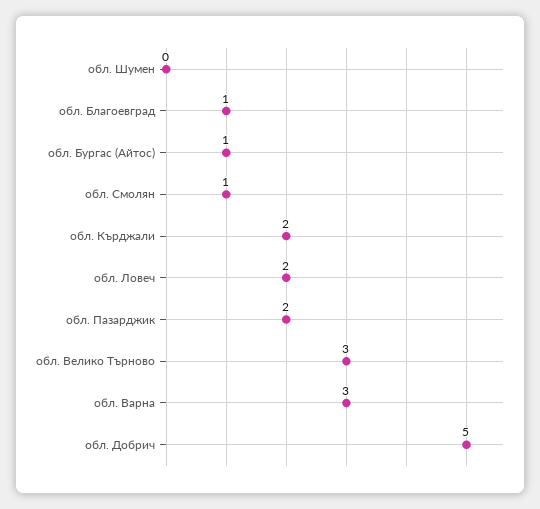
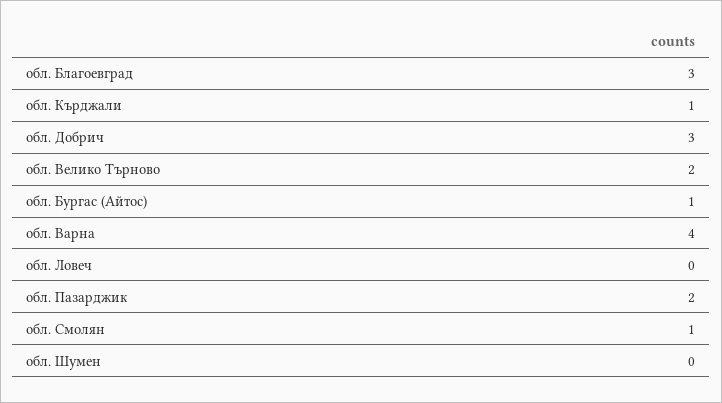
  {
    "обл. Шумен": 0,
-   "обл. Благоевград": 1,
+   "обл. Благоевград": 3,
    "обл. Бургас (Айтос)": 1,
    "обл. Смолян": 1,
-   "обл. Кърджали": 2,
+   "обл. Кърджали": 1,
-   "обл. Ловеч": 2,
+   "обл. Ловеч": 0,
    "обл. Пазарджик": 2,
-   "обл. Велико Търново": 3,
+   "обл. Велико Търново": 2,
-   "обл. Варна": 3,
+   "обл. Варна": 4,
-   "обл. Добрич": 5
+   "обл. Добрич": 3
  }

